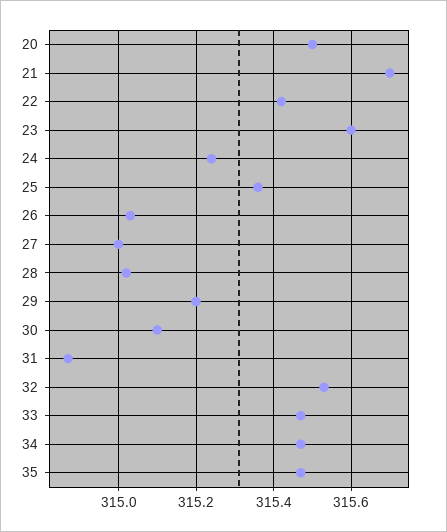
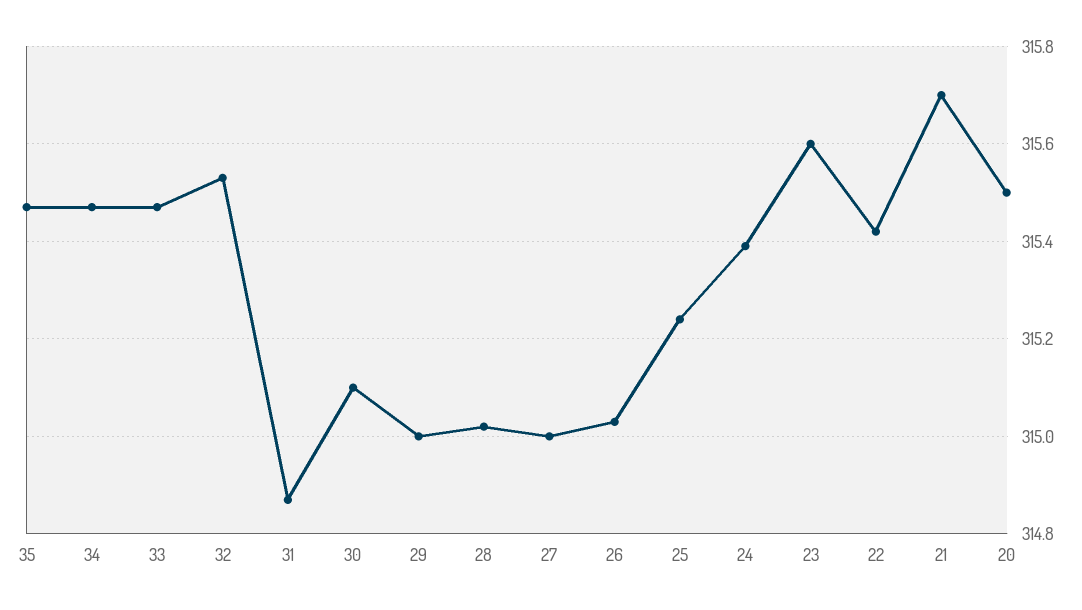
  {
    "20": 315.5,
    "21": 315.7,
    "22": 315.4,
    "23": 315.6,
-   "24": 315.25,
+   "24": 315.4,
-   "25": 315.35,
+   "25": 315.25,
    "26": 315.05,
    "27": 315,
    "28": 315,
-   "29": 315.2,
+   "29": 315,
    "30": 315.1,
    "31": 314.85,
    "32": 315.55,
    "33": 315.45,
    "34": 315.45,
    "35": 315.45
  }

